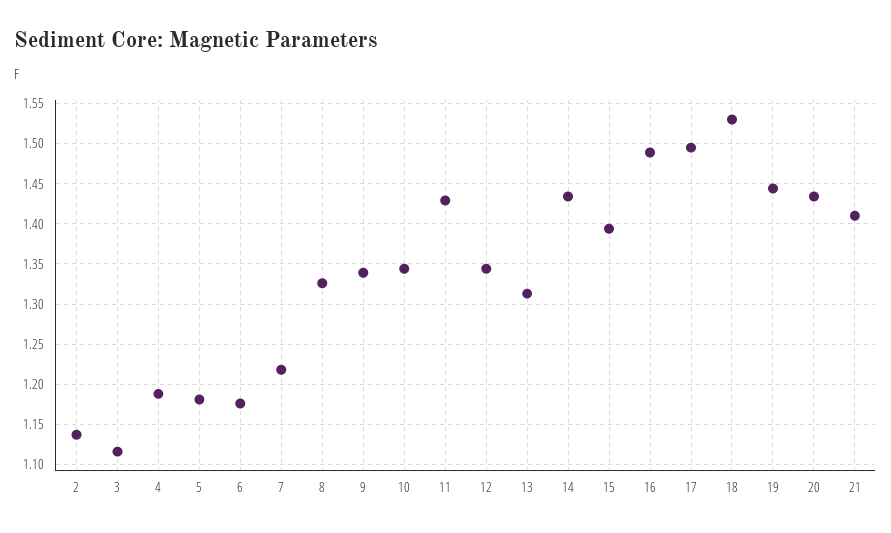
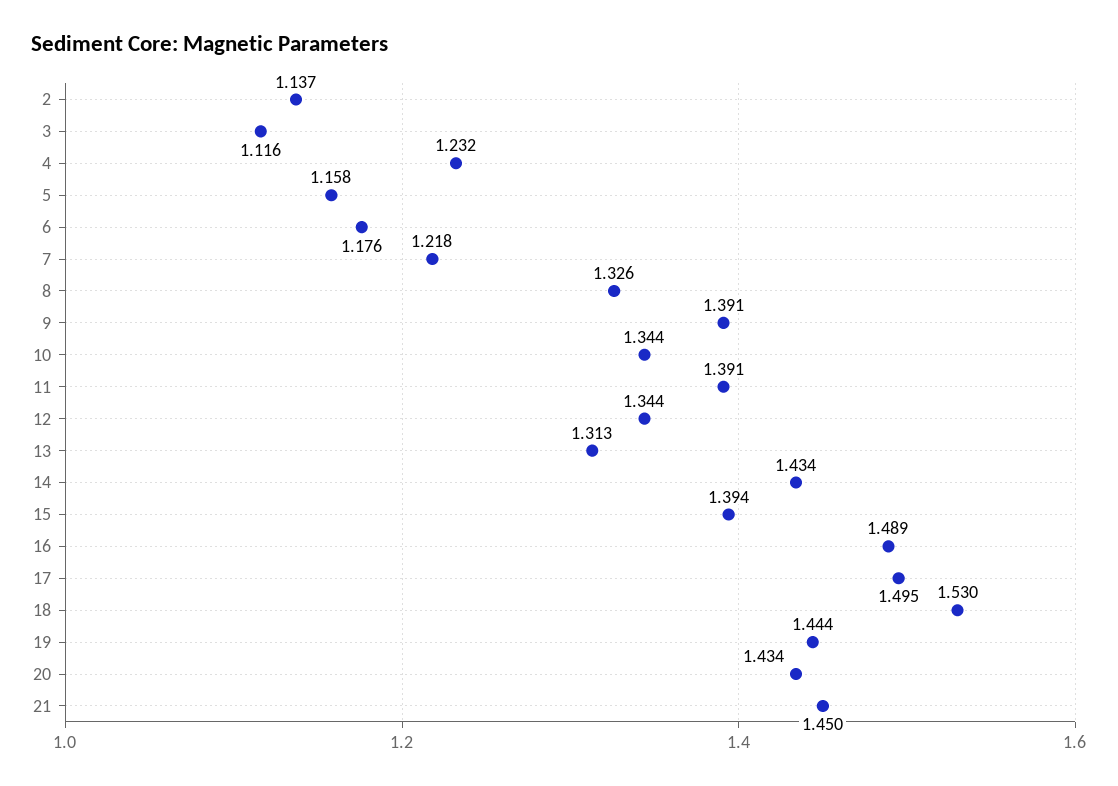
  {
    "2": 1.137,
    "3": 1.116,
-   "4": 1.19,
+   "4": 1.232,
-   "5": 1.18,
+   "5": 1.158,
    "6": 1.176,
    "7": 1.218,
    "8": 1.326,
-   "9": 1.34,
+   "9": 1.391,
    "10": 1.344,
-   "11": 1.43,
+   "11": 1.391,
    "12": 1.344,
    "13": 1.313,
    "14": 1.434,
    "15": 1.394,
    "16": 1.489,
    "17": 1.495,
    "18": 1.53,
    "19": 1.444,
    "20": 1.434,
-   "21": 1.41
+   "21": 1.45
  }

